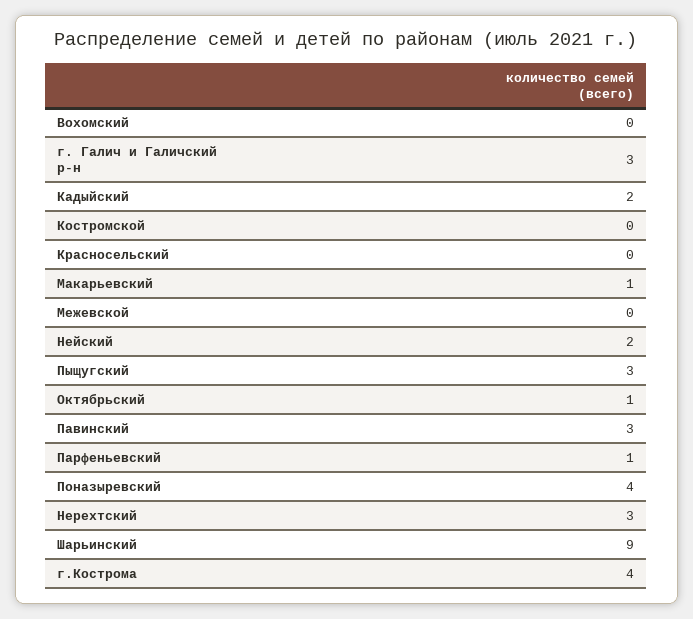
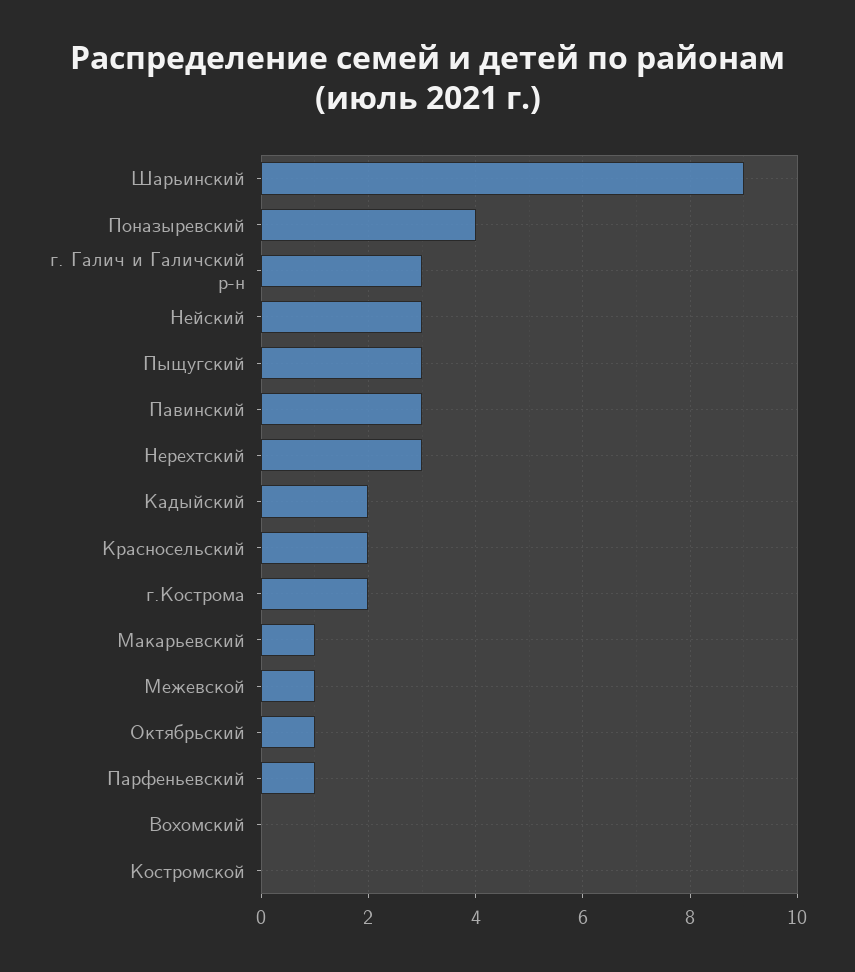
  {
    "Вохомский": 0,
    "г. Галич и Галичский р-н": 3,
    "Кадыйский": 2,
    "Костромской": 0,
-   "Красносельский": 0,
+   "Красносельский": 2,
    "Макарьевский": 1,
-   "Межевской": 0,
+   "Межевской": 1,
-   "Нейский": 2,
+   "Нейский": 3,
    "Пыщугский": 3,
    "Октябрьский": 1,
    "Павинский": 3,
    "Парфеньевский": 1,
    "Поназыревский": 4,
    "Нерехтский": 3,
    "Шарьинский": 9,
-   "г.Кострома": 4
+   "г.Кострома": 2
  }

